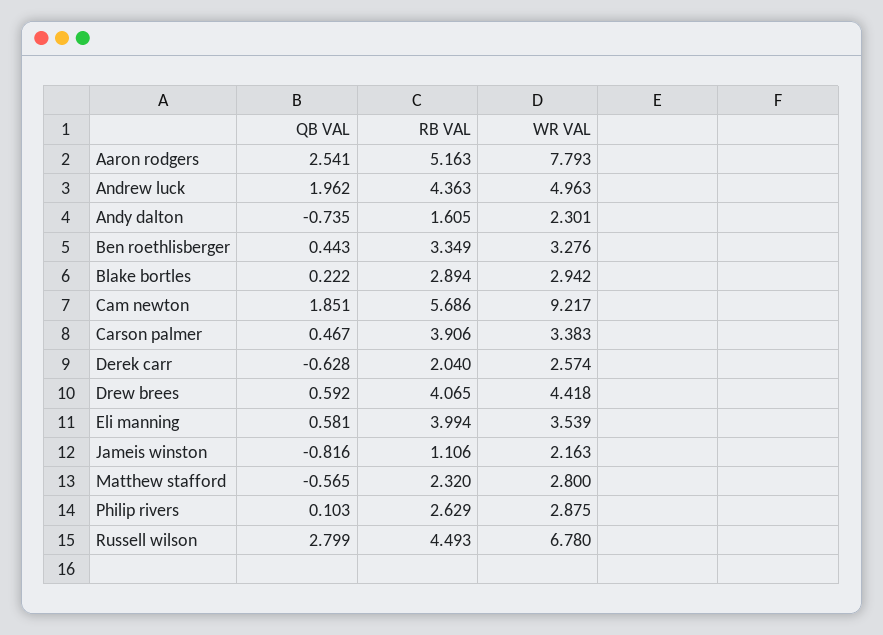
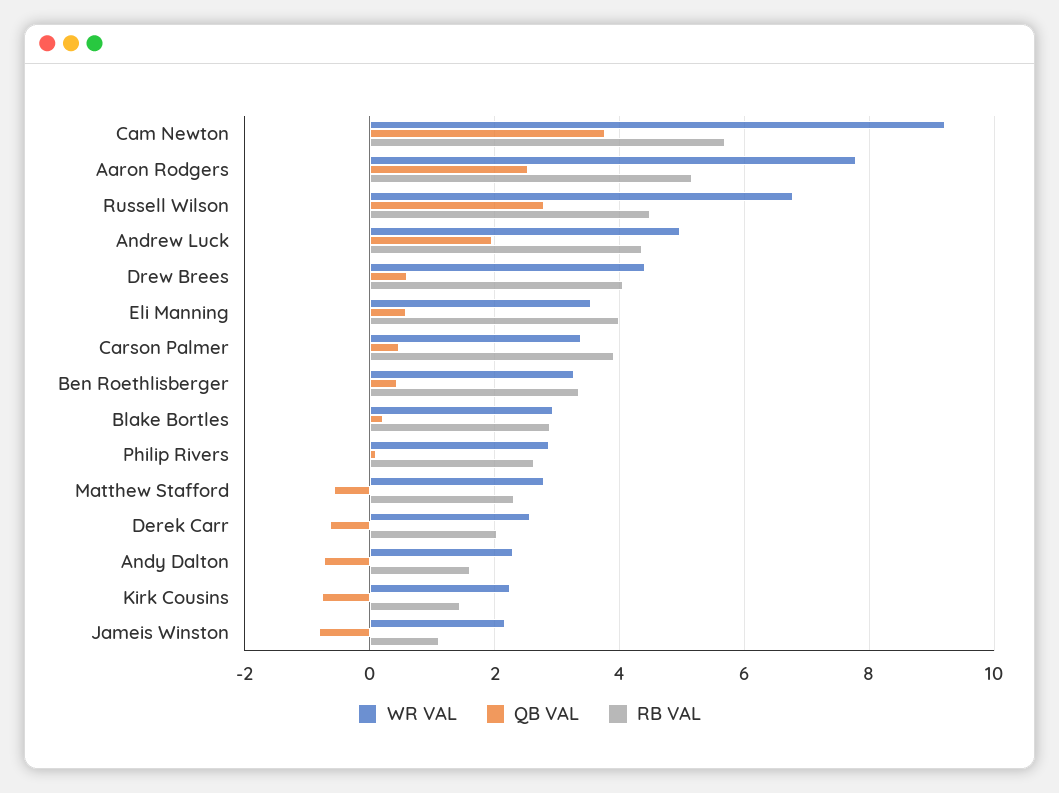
  {
    "QB VAL": {
      "Aaron rodgers": 2.541,
      "Andrew luck": 1.962,
      "Andy dalton": -0.735,
      "Ben roethlisberger": 0.443,
      "Blake bortles": 0.222,
-     "Cam newton": 1.851,
+     "Cam newton": 3.8,
      "Carson palmer": 0.467,
      "Derek carr": -0.628,
      "Drew brees": 0.592,
      "Eli manning": 0.581,
      "Jameis winston": -0.816,
      "Matthew stafford": -0.565,
      "Philip rivers": 0.103,
-     "Russell wilson": 2.799
+     "Russell wilson": 2.799,
+     "Kirk Cousins": -0.8
    },
    "RB VAL": {
      "Aaron rodgers": 5.163,
      "Andrew luck": 4.363,
      "Andy dalton": 1.605,
      "Ben roethlisberger": 3.349,
      "Blake bortles": 2.894,
      "Cam newton": 5.686,
      "Carson palmer": 3.906,
      "Derek carr": 2.04,
      "Drew brees": 4.065,
      "Eli manning": 3.994,
      "Jameis winston": 1.106,
      "Matthew stafford": 2.32,
      "Philip rivers": 2.629,
-     "Russell wilson": 4.493
+     "Russell wilson": 4.493,
+     "Kirk Cousins": 1.4
    },
    "WR VAL": {
      "Aaron rodgers": 7.793,
      "Andrew luck": 4.963,
      "Andy dalton": 2.301,
      "Ben roethlisberger": 3.276,
      "Blake bortles": 2.942,
      "Cam newton": 9.217,
      "Carson palmer": 3.383,
      "Derek carr": 2.574,
      "Drew brees": 4.418,
      "Eli manning": 3.539,
      "Jameis winston": 2.163,
      "Matthew stafford": 2.8,
      "Philip rivers": 2.875,
-     "Russell wilson": 6.78
+     "Russell wilson": 6.78,
+     "Kirk Cousins": 2.2
    }
  }

